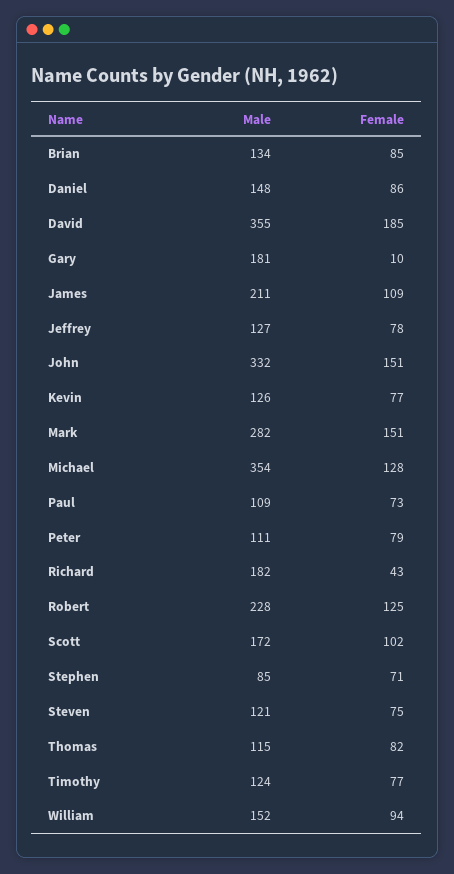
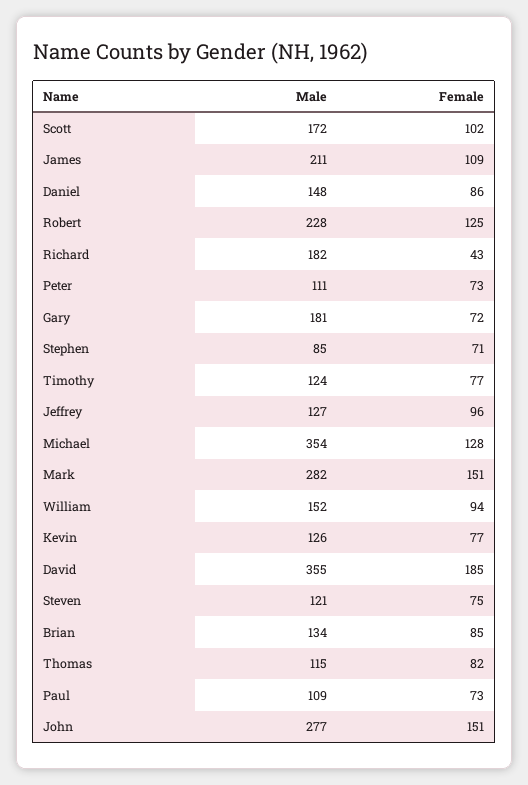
  {
    "Male": {
      "Brian": 134,
      "Daniel": 148,
      "David": 355,
      "Gary": 181,
      "James": 211,
      "Jeffrey": 127,
-     "John": 332,
+     "John": 277,
      "Kevin": 126,
      "Mark": 282,
      "Michael": 354,
      "Paul": 109,
      "Peter": 111,
      "Richard": 182,
      "Robert": 228,
      "Scott": 172,
      "Stephen": 85,
      "Steven": 121,
      "Thomas": 115,
      "Timothy": 124,
      "William": 152
    },
    "Female": {
      "Brian": 85,
      "Daniel": 86,
      "David": 185,
-     "Gary": 10,
+     "Gary": 72,
      "James": 109,
-     "Jeffrey": 78,
+     "Jeffrey": 96,
      "John": 151,
      "Kevin": 77,
      "Mark": 151,
      "Michael": 128,
      "Paul": 73,
-     "Peter": 79,
+     "Peter": 73,
      "Richard": 43,
      "Robert": 125,
      "Scott": 102,
      "Stephen": 71,
      "Steven": 75,
      "Thomas": 82,
      "Timothy": 77,
      "William": 94
    }
  }

